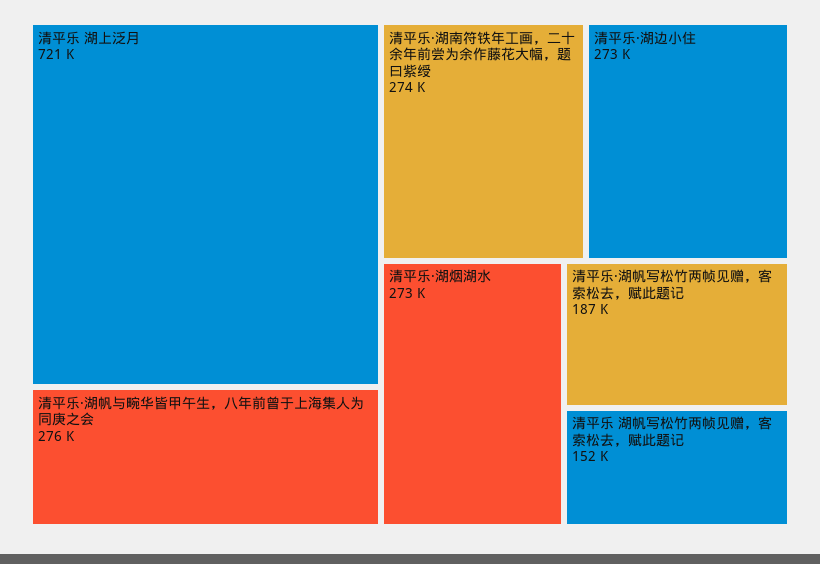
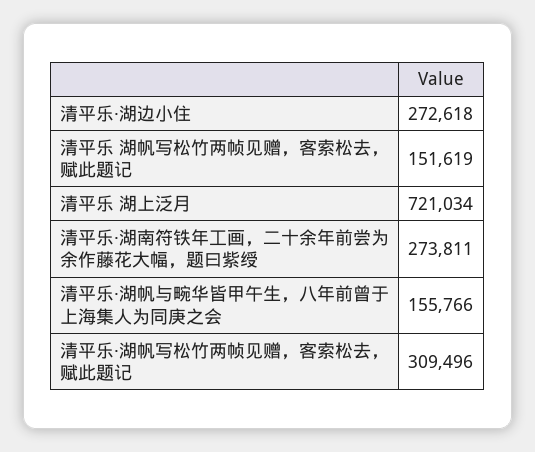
  {
    "清平乐 湖上泛月": 721034,
-   "清平乐·湖帆与畹华皆甲午生，八年前曾于上海集人为同庚之会": 276000,
+   "清平乐·湖帆与畹华皆甲午生，八年前曾于上海集人为同庚之会": 155766,
    "清平乐·湖南符铁年工画，二十余年前尝为余作藤花大幅，题曰紫绶": 273811,
    "清平乐·湖边小住": 272618,
-   "清平乐·湖烟湖水": 273000,
-   "清平乐·湖帆写松竹两帧见赠，客索松去，赋此题记": 187000,
+   "清平乐·湖帆写松竹两帧见赠，客索松去，赋此题记": 309496,
    "清平乐 湖帆写松竹两帧见赠，客索松去，赋此题记": 151619
  }

